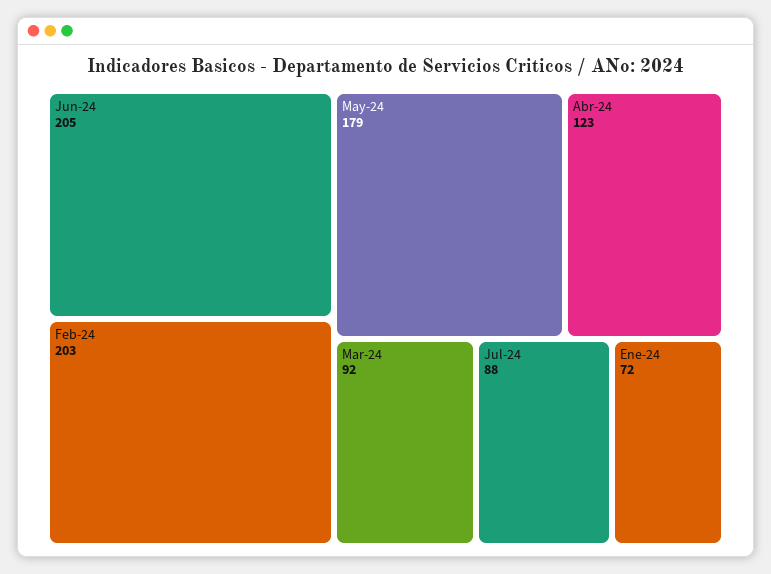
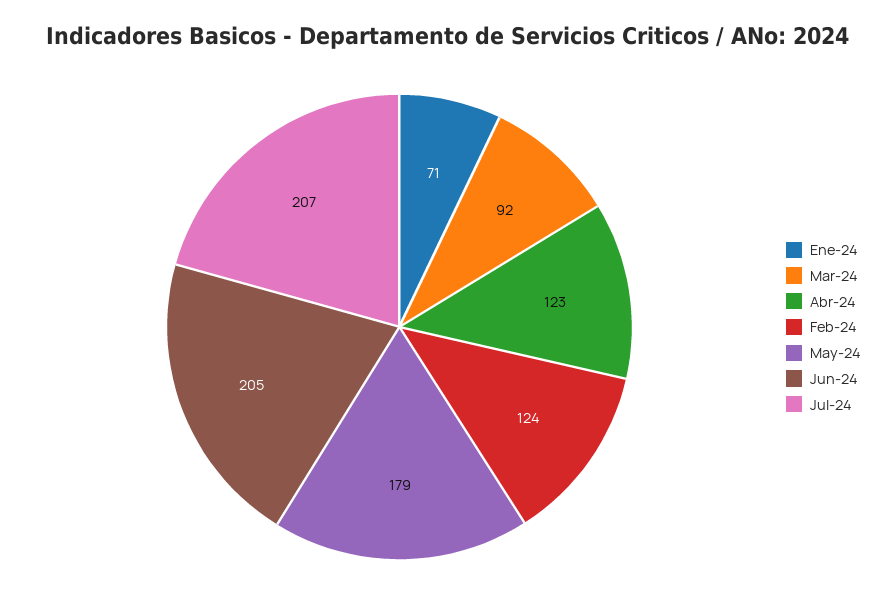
  {
    "Jun-24": 205,
-   "Feb-24": 203,
+   "Feb-24": 124,
    "May-24": 179,
    "Abr-24": 123,
    "Mar-24": 92,
-   "Jul-24": 88,
+   "Jul-24": 207,
-   "Ene-24": 72
+   "Ene-24": 71
  }

